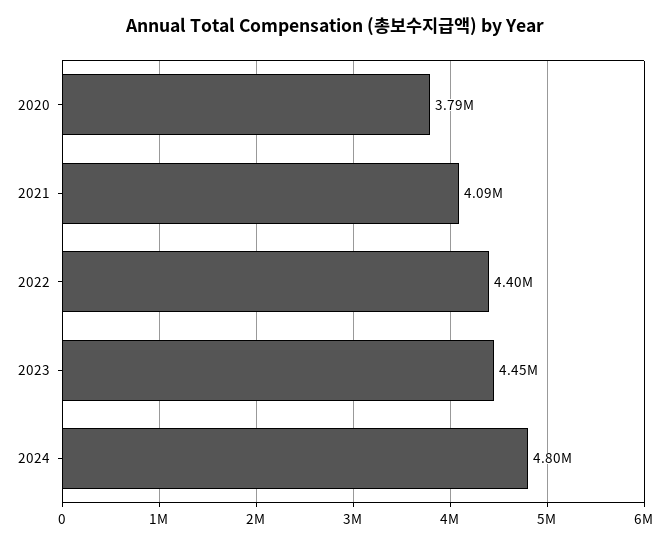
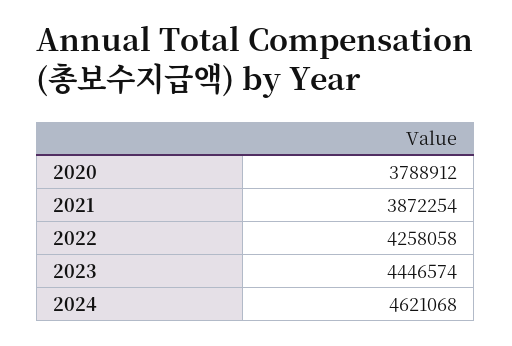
  {
    "2020": 3788912,
-   "2021": 4090000,
+   "2021": 3872254,
-   "2022": 4400000,
+   "2022": 4258058,
    "2023": 4446574,
-   "2024": 4800000
+   "2024": 4621068
  }

